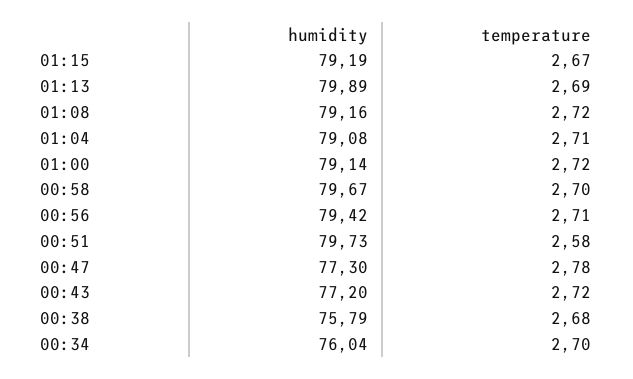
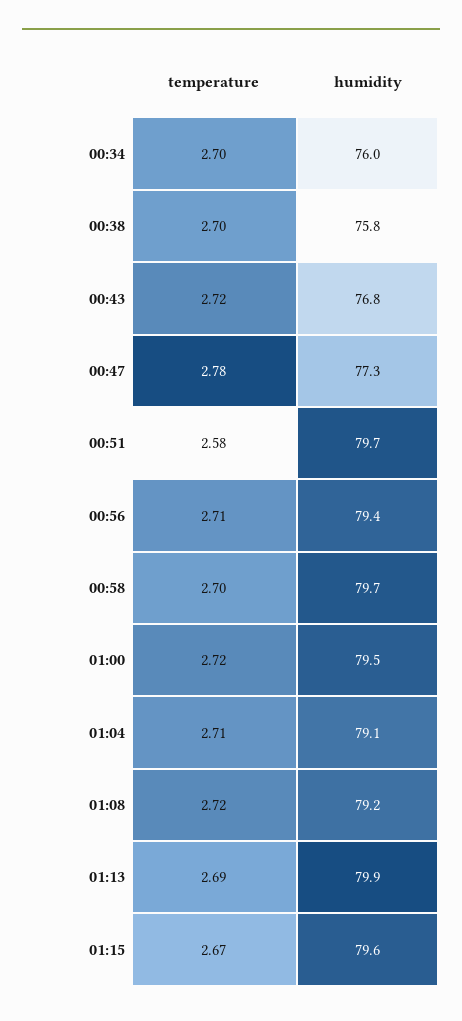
  {
    "humidity": {
-     "01:15": 79.19,
+     "01:15": 79.6,
      "01:13": 79.89,
      "01:08": 79.16,
      "01:04": 79.08,
-     "01:00": 79.14,
+     "01:00": 79.5,
      "00:58": 79.67,
      "00:56": 79.42,
      "00:51": 79.73,
      "00:47": 77.3,
-     "00:43": 77.2,
+     "00:43": 76.8,
      "00:38": 75.79,
      "00:34": 76.04
    },
    "temperature": {
      "01:15": 2.67,
      "01:13": 2.69,
      "01:08": 2.72,
      "01:04": 2.71,
      "01:00": 2.72,
      "00:58": 2.7,
      "00:56": 2.71,
      "00:51": 2.58,
      "00:47": 2.78,
      "00:43": 2.72,
-     "00:38": 2.68,
+     "00:38": 2.7,
      "00:34": 2.7
    }
  }

